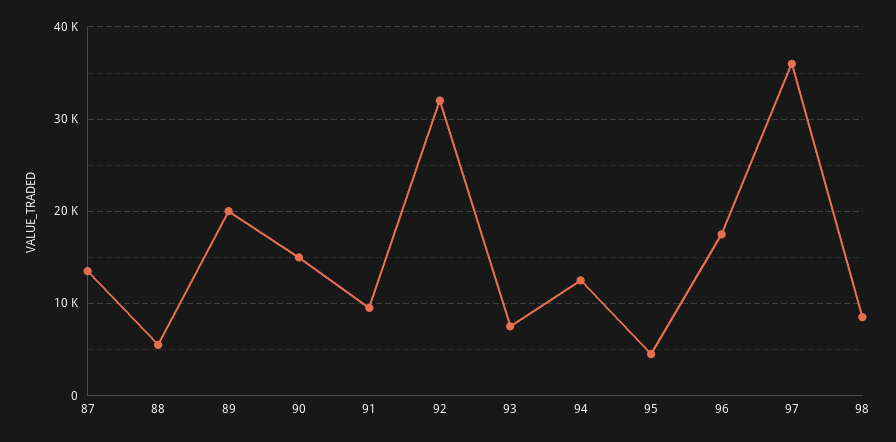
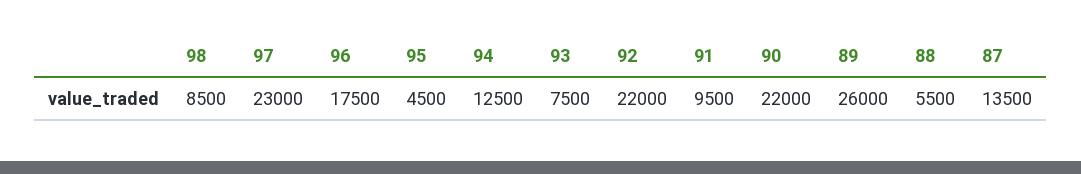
  {
    "87": 13500,
    "88": 5500,
-   "89": 20000,
+   "89": 26000,
-   "90": 15000,
+   "90": 22000,
    "91": 9500,
-   "92": 32000,
+   "92": 22000,
    "93": 7500,
    "94": 12500,
    "95": 4500,
    "96": 17500,
-   "97": 36000,
+   "97": 23000,
    "98": 8500
  }

